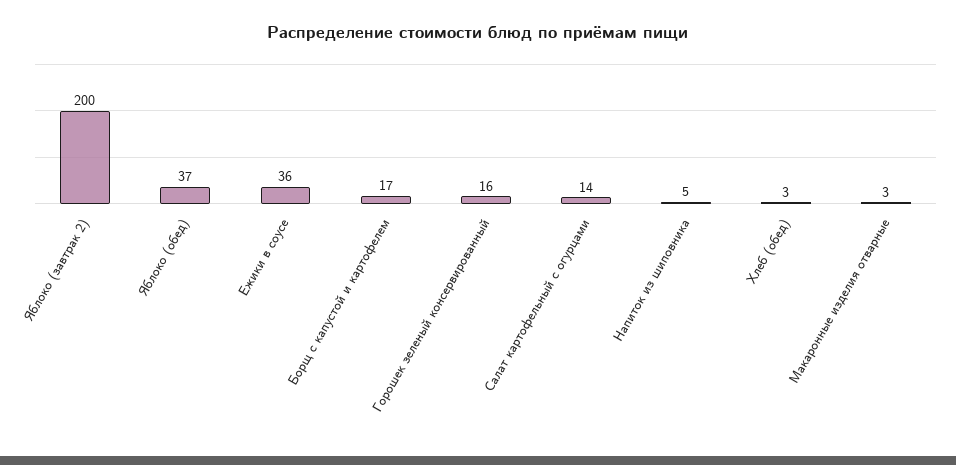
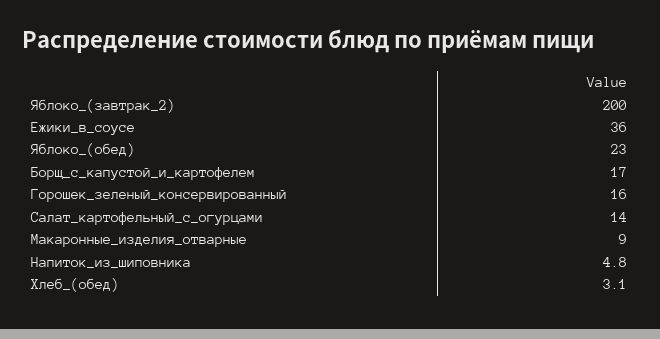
  {
    "Яблоко (завтрак 2)": 200,
-   "Яблоко (обед)": 37,
+   "Яблоко (обед)": 23,
    "Ежики в соусе": 36,
    "Борщ с капустой и картофелем": 17,
    "Горошек зеленый консервированный": 16,
    "Салат картофельный с огурцами": 14,
    "Напиток из шиповника": 4.8,
    "Хлеб (обед)": 3.1,
-   "Макаронные изделия отварные": 3
+   "Макаронные изделия отварные": 9
  }

